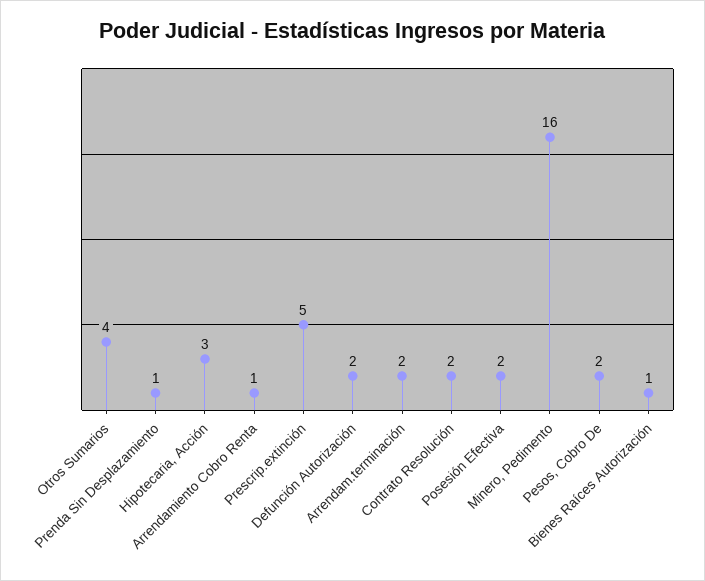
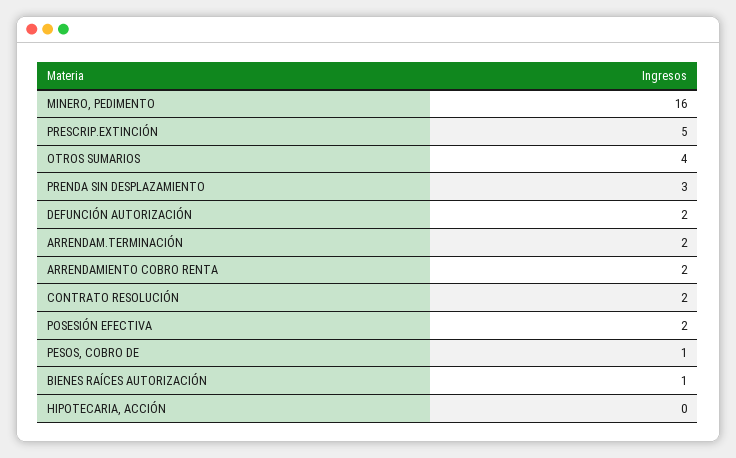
  {
    "Otros Sumarios": 4,
-   "Prenda Sin Desplazamiento": 1,
+   "Prenda Sin Desplazamiento": 3,
-   "Hipotecaria, Acción": 3,
+   "Hipotecaria, Acción": 0,
-   "Arrendamiento Cobro Renta": 1,
+   "Arrendamiento Cobro Renta": 2,
    "Prescrip.extinción": 5,
    "Defunción Autorización": 2,
    "Arrendam.terminación": 2,
    "Contrato Resolución": 2,
    "Posesión Efectiva": 2,
    "Minero, Pedimento": 16,
-   "Pesos, Cobro De": 2,
+   "Pesos, Cobro De": 1,
    "Bienes Raíces Autorización": 1
  }

